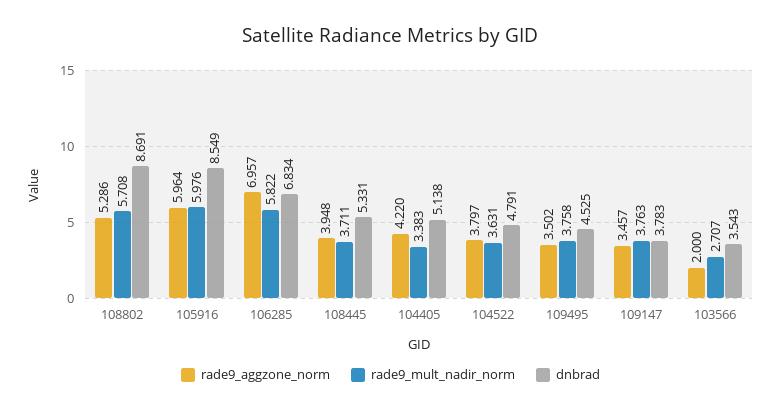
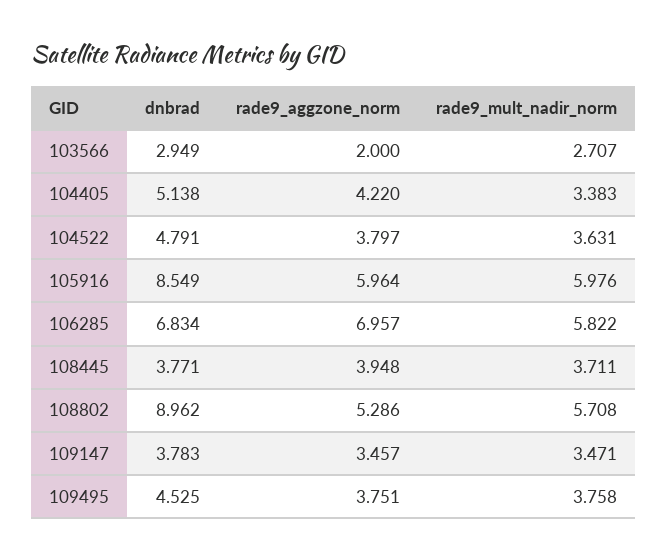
  {
    "rade9_aggzone_norm": {
      "108802": 5.286,
      "105916": 5.964,
      "106285": 6.957,
      "108445": 3.948,
      "104405": 4.22,
      "104522": 3.797,
-     "109495": 3.502,
+     "109495": 3.751,
      "109147": 3.457,
      "103566": 2
    },
    "rade9_mult_nadir_norm": {
      "108802": 5.708,
      "105916": 5.976,
      "106285": 5.822,
      "108445": 3.711,
      "104405": 3.383,
      "104522": 3.631,
      "109495": 3.758,
-     "109147": 3.763,
+     "109147": 3.471,
      "103566": 2.707
    },
    "dnbrad": {
-     "108802": 8.691,
+     "108802": 8.962,
      "105916": 8.549,
      "106285": 6.834,
-     "108445": 5.331,
+     "108445": 3.771,
      "104405": 5.138,
      "104522": 4.791,
      "109495": 4.525,
      "109147": 3.783,
-     "103566": 3.543
+     "103566": 2.949
    }
  }

